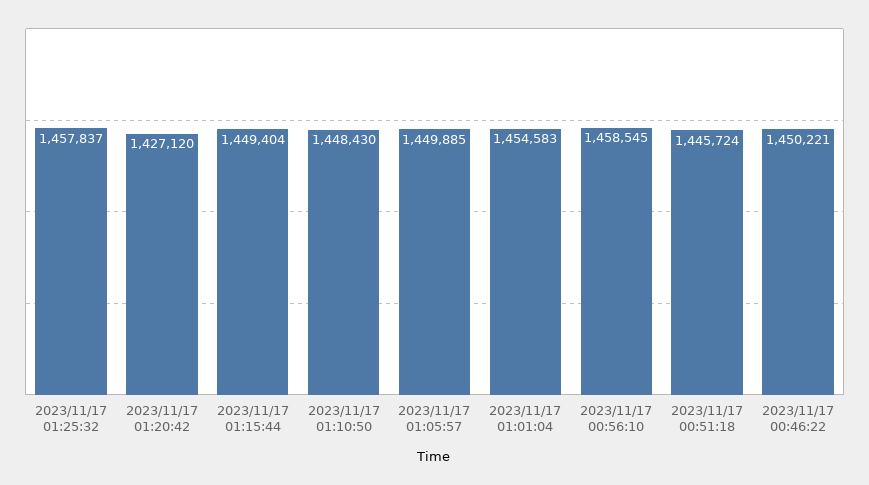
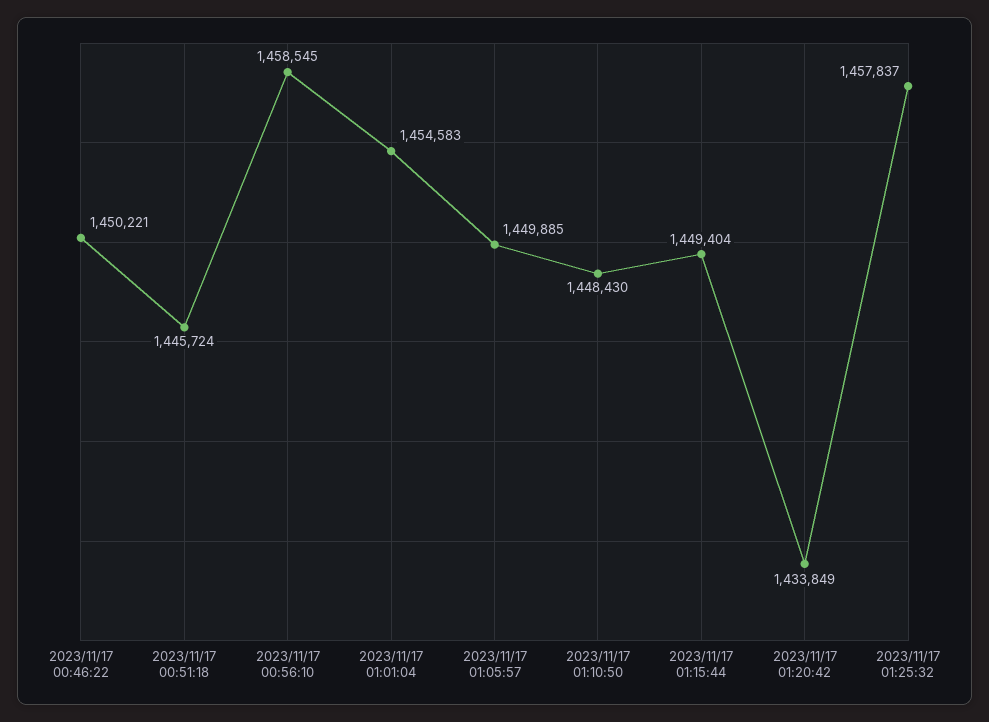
  {
    "2023/11/17 01:25:32": 1457837,
-   "2023/11/17 01:20:42": 1427120,
+   "2023/11/17 01:20:42": 1433849,
    "2023/11/17 01:15:44": 1449404,
    "2023/11/17 01:10:50": 1448430,
    "2023/11/17 01:05:57": 1449885,
    "2023/11/17 01:01:04": 1454583,
    "2023/11/17 00:56:10": 1458545,
    "2023/11/17 00:51:18": 1445724,
    "2023/11/17 00:46:22": 1450221
  }

